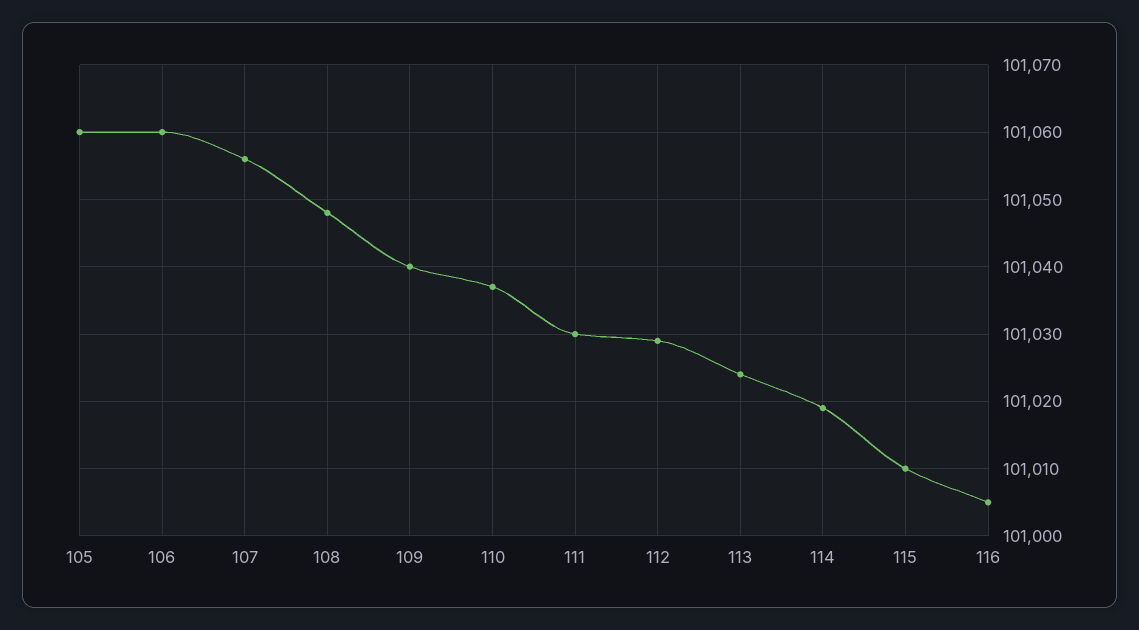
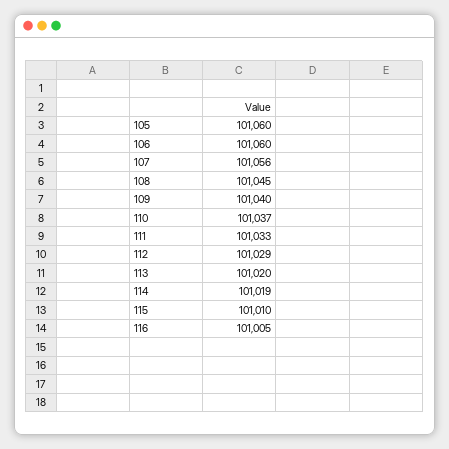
  {
    "105": 101060,
    "106": 101060,
    "107": 101056,
-   "108": 101048,
+   "108": 101045,
    "109": 101040,
    "110": 101037,
-   "111": 101030,
+   "111": 101033,
    "112": 101029,
-   "113": 101024,
+   "113": 101020,
    "114": 101019,
    "115": 101010,
    "116": 101005
  }

